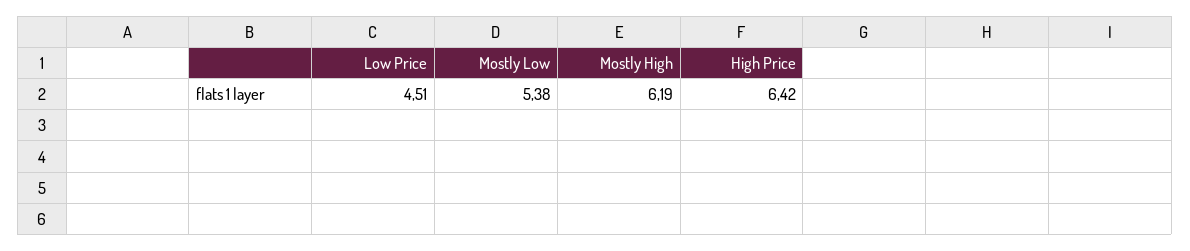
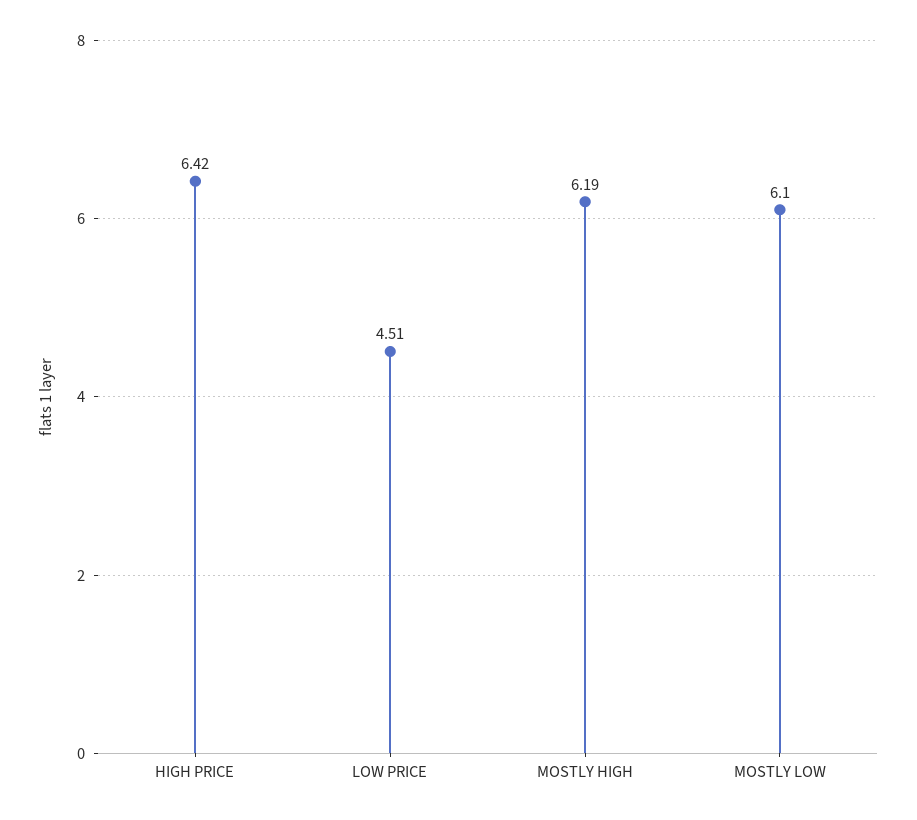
  {
    "Low Price": 4.51,
-   "Mostly Low": 5.38,
+   "Mostly Low": 6.1,
    "Mostly High": 6.19,
    "High Price": 6.42
  }

